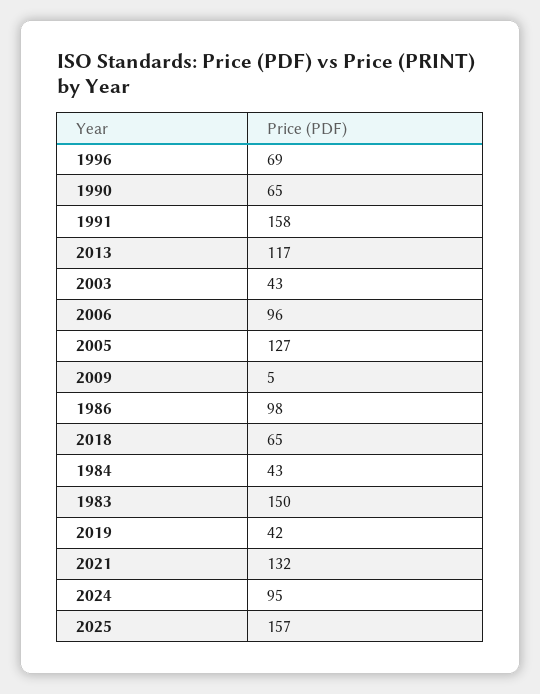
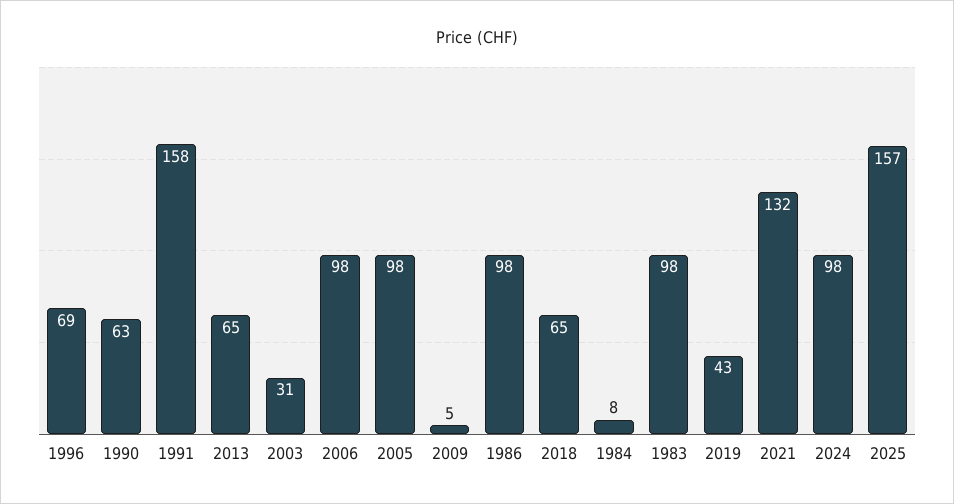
  {
    "1996": 69,
-   "1990": 65,
+   "1990": 63,
    "1991": 158,
-   "2013": 117,
+   "2013": 65,
-   "2003": 43,
+   "2003": 31,
-   "2006": 96,
+   "2006": 98,
-   "2005": 127,
+   "2005": 98,
    "2009": 5,
    "1986": 98,
    "2018": 65,
-   "1984": 43,
+   "1984": 8,
-   "1983": 150,
+   "1983": 98,
-   "2019": 42,
+   "2019": 43,
    "2021": 132,
-   "2024": 95,
+   "2024": 98,
    "2025": 157
  }

